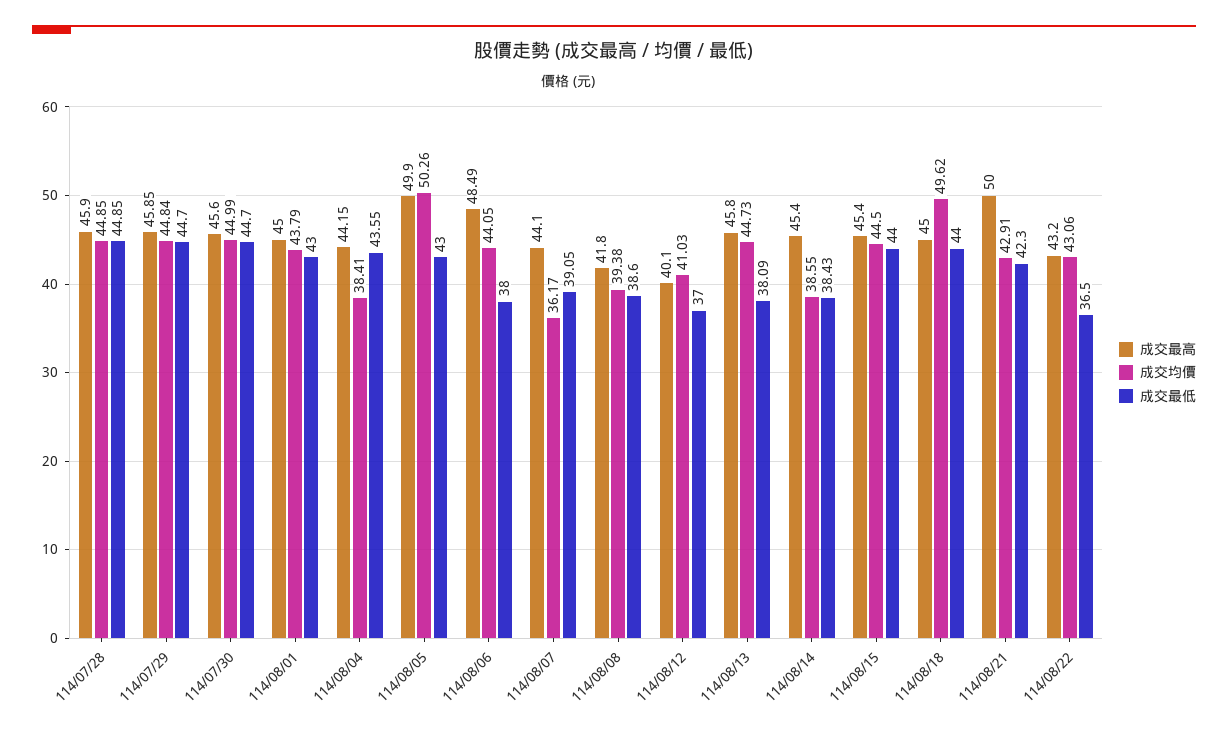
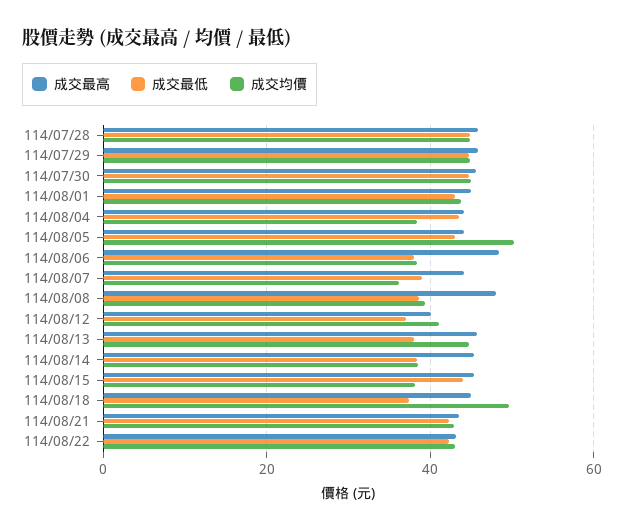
  {
    "成交最高": {
      "114/07/28": 45.9,
      "114/07/29": 45.85,
      "114/07/30": 45.6,
      "114/08/01": 45,
      "114/08/04": 44.15,
-     "114/08/05": 49.9,
+     "114/08/05": 44,
      "114/08/06": 48.49,
      "114/08/07": 44.1,
-     "114/08/08": 41.8,
+     "114/08/08": 48,
      "114/08/12": 40.1,
      "114/08/13": 45.8,
      "114/08/14": 45.4,
      "114/08/15": 45.4,
      "114/08/18": 45,
-     "114/08/21": 50,
+     "114/08/21": 44,
      "114/08/22": 43.2
    },
    "成交均價": {
      "114/07/28": 44.85,
      "114/07/29": 44.84,
      "114/07/30": 44.99,
      "114/08/01": 43.79,
      "114/08/04": 38.41,
      "114/08/05": 50.26,
-     "114/08/06": 44.05,
+     "114/08/06": 38,
      "114/08/07": 36.17,
      "114/08/08": 39.38,
      "114/08/12": 41.03,
      "114/08/13": 44.73,
      "114/08/14": 38.55,
-     "114/08/15": 44.5,
+     "114/08/15": 38,
      "114/08/18": 49.62,
      "114/08/21": 42.91,
      "114/08/22": 43.06
    },
    "成交最低": {
      "114/07/28": 44.85,
      "114/07/29": 44.7,
      "114/07/30": 44.7,
      "114/08/01": 43,
      "114/08/04": 43.55,
      "114/08/05": 43,
      "114/08/06": 38,
      "114/08/07": 39.05,
      "114/08/08": 38.6,
      "114/08/12": 37,
      "114/08/13": 38.09,
      "114/08/14": 38.43,
      "114/08/15": 44,
-     "114/08/18": 44,
+     "114/08/18": 38,
      "114/08/21": 42.3,
-     "114/08/22": 36.5
+     "114/08/22": 42
    }
  }

